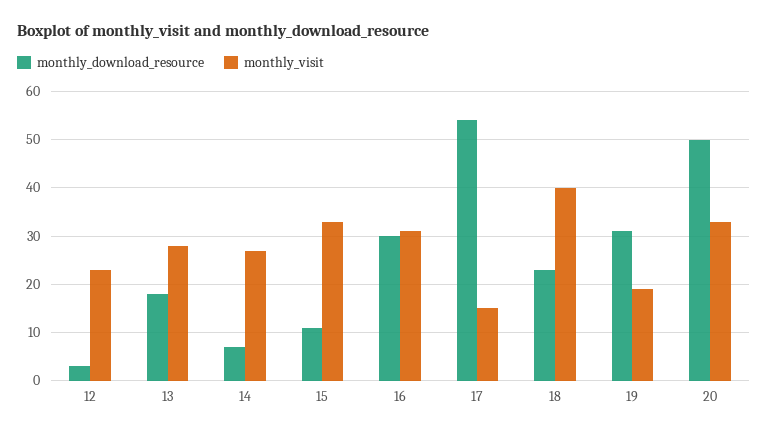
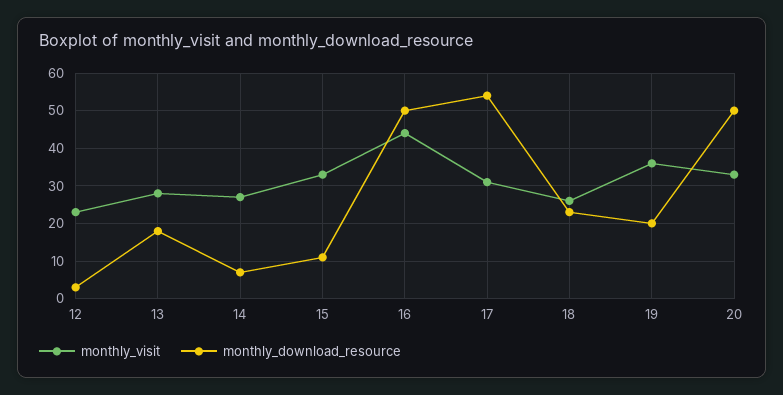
  {
    "monthly_download_resource": {
      "12": 5,
      "13": 20,
      "14": 5,
      "15": 10,
-     "16": 30,
+     "16": 50,
      "17": 55,
      "18": 25,
-     "19": 30,
+     "19": 20,
      "20": 50
    },
    "monthly_visit": {
      "12": 25,
      "13": 30,
      "14": 25,
      "15": 35,
-     "16": 30,
+     "16": 45,
-     "17": 15,
+     "17": 30,
-     "18": 40,
+     "18": 25,
-     "19": 20,
+     "19": 35,
      "20": 35
    }
  }

